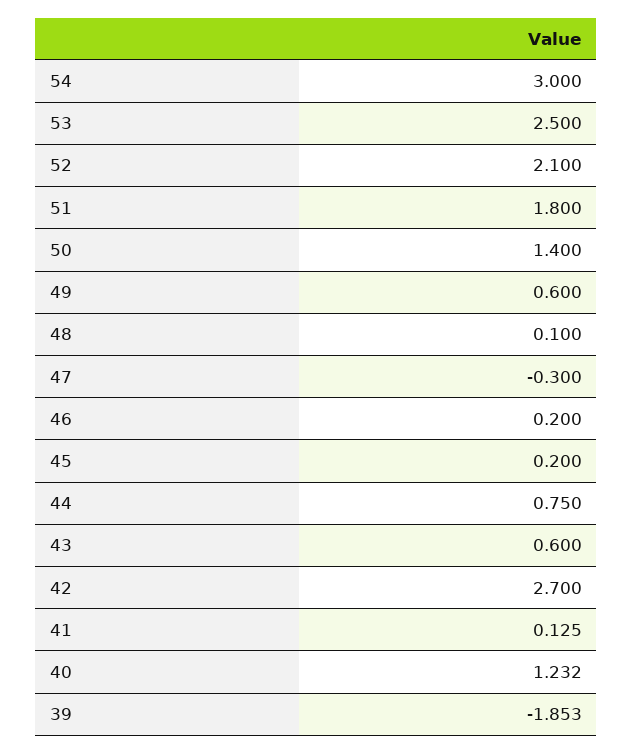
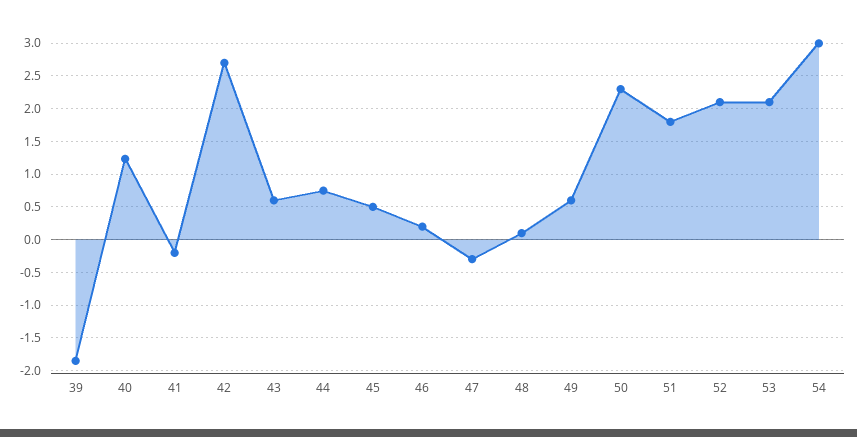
  {
    "54": 3,
-   "53": 2.5,
+   "53": 2.1,
    "52": 2.1,
    "51": 1.8,
-   "50": 1.4,
+   "50": 2.3,
    "49": 0.6,
    "48": 0.1,
    "47": -0.3,
    "46": 0.2,
-   "45": 0.2,
+   "45": 0.5,
    "44": 0.75,
    "43": 0.6,
    "42": 2.7,
-   "41": 0.125,
+   "41": -0.2,
    "40": 1.232,
    "39": -1.853
  }

